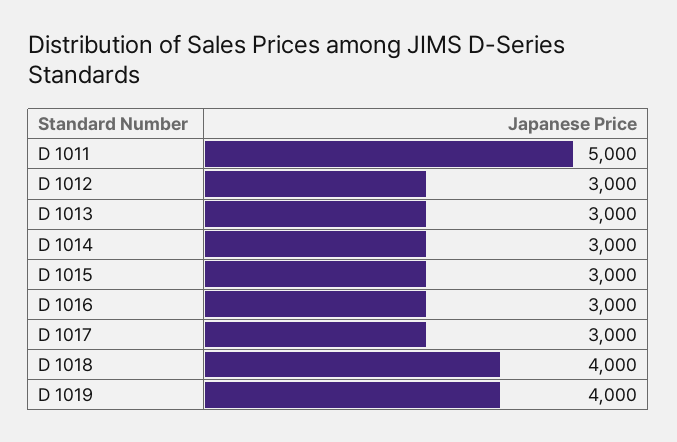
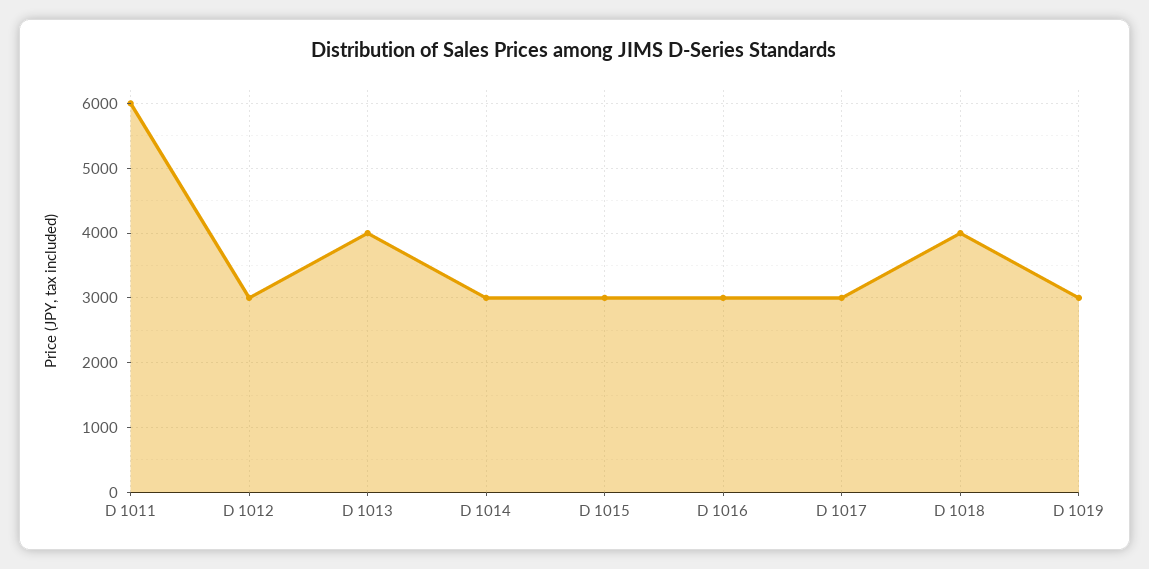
  {
-   "D 1011": 5000,
+   "D 1011": 6000,
    "D 1012": 3000,
-   "D 1013": 3000,
+   "D 1013": 4000,
    "D 1014": 3000,
    "D 1015": 3000,
    "D 1016": 3000,
    "D 1017": 3000,
    "D 1018": 4000,
-   "D 1019": 4000
+   "D 1019": 3000
  }

